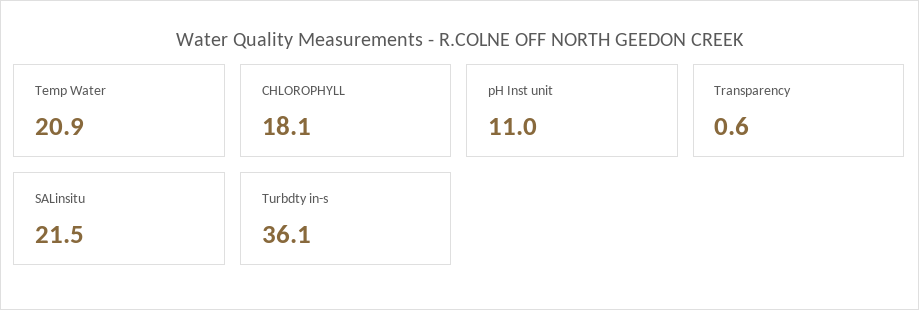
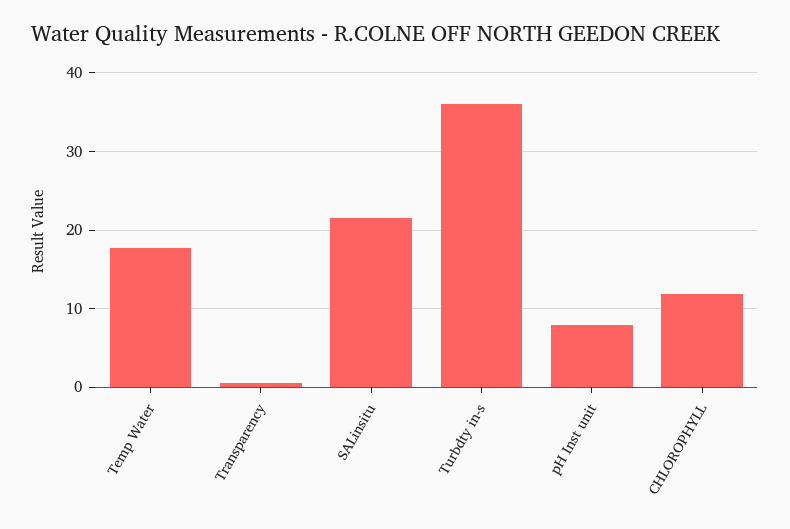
  {
-   "Temp Water": 20.9,
+   "Temp Water": 18,
-   "CHLOROPHYLL": 18.1,
+   "CHLOROPHYLL": 12,
-   "pH Inst unit": 11,
+   "pH Inst unit": 8,
    "Transparency": 0.6,
    "SALinsitu": 21.5,
    "Turbdty in-s": 36.1
  }

